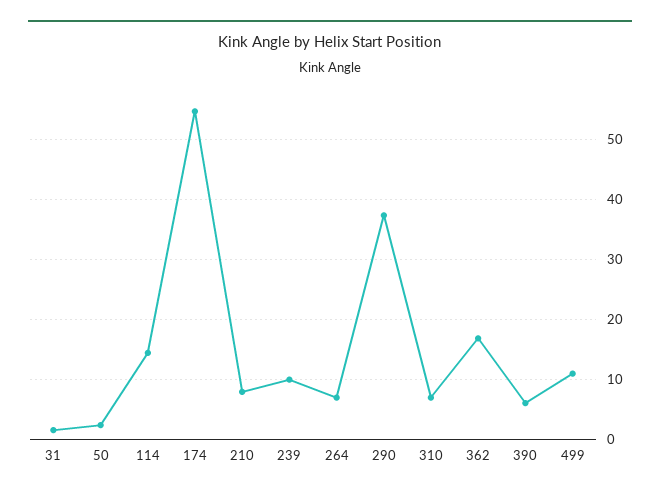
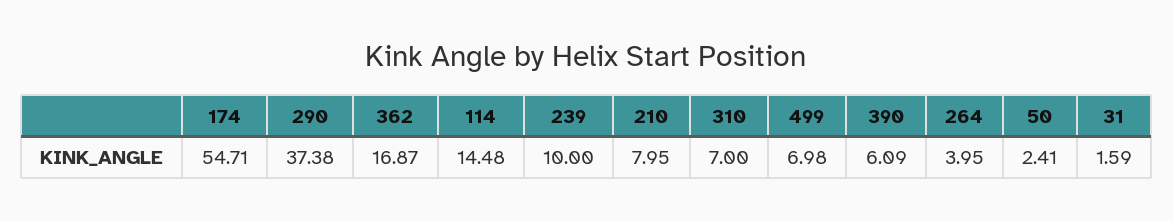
  {
    "31": 1.59,
    "50": 2.41,
    "114": 14.48,
    "174": 54.71,
    "210": 7.95,
    "239": 10,
-   "264": 7,
+   "264": 3.95,
    "290": 37.38,
    "310": 7,
    "362": 16.87,
    "390": 6.09,
-   "499": 11
+   "499": 6.98
  }

